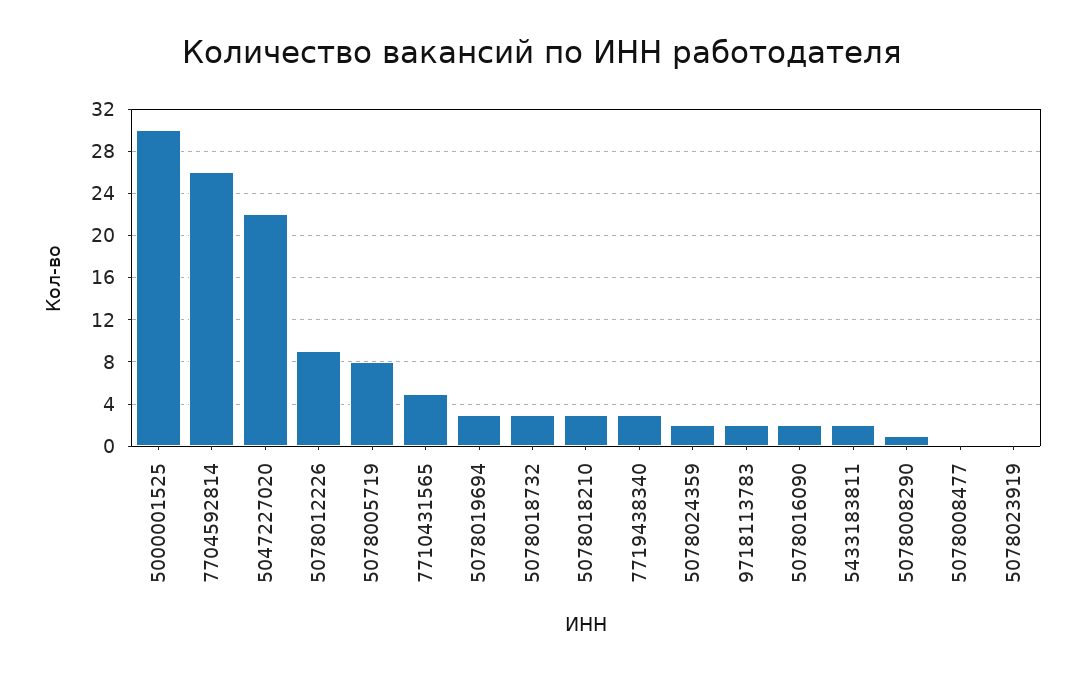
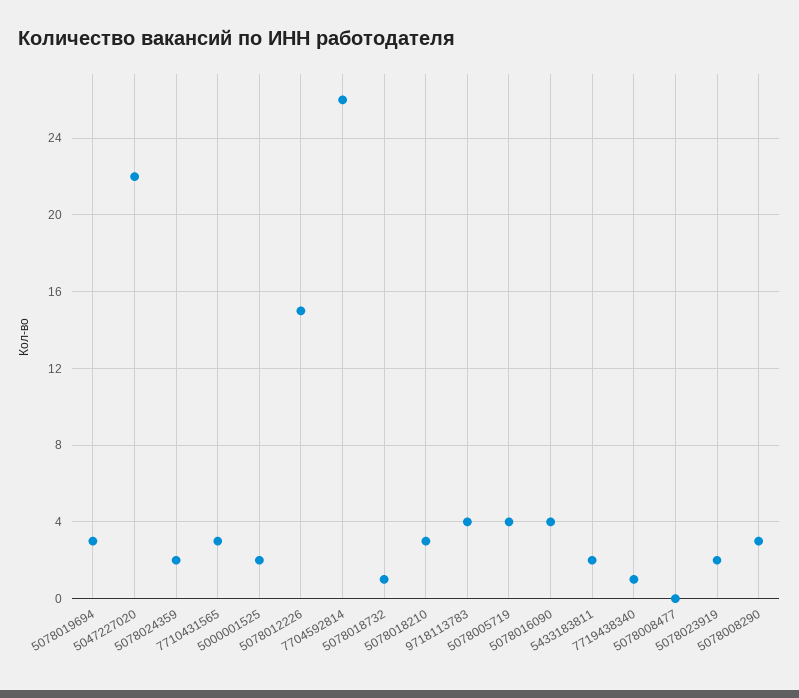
  {
-   "5000001525": 30,
+   "5000001525": 2,
    "7704592814": 26,
    "5047227020": 22,
-   "5078012226": 9,
+   "5078012226": 15,
-   "5078005719": 8,
+   "5078005719": 4,
-   "7710431565": 5,
+   "7710431565": 3,
    "5078019694": 3,
-   "5078018732": 3,
+   "5078018732": 1,
    "5078018210": 3,
-   "7719438340": 3,
+   "7719438340": 1,
    "5078024359": 2,
-   "9718113783": 2,
+   "9718113783": 4,
-   "5078016090": 2,
+   "5078016090": 4,
    "5433183811": 2,
-   "5078008290": 1,
+   "5078008290": 3,
    "5078008477": 0,
-   "5078023919": 0
+   "5078023919": 2
  }

